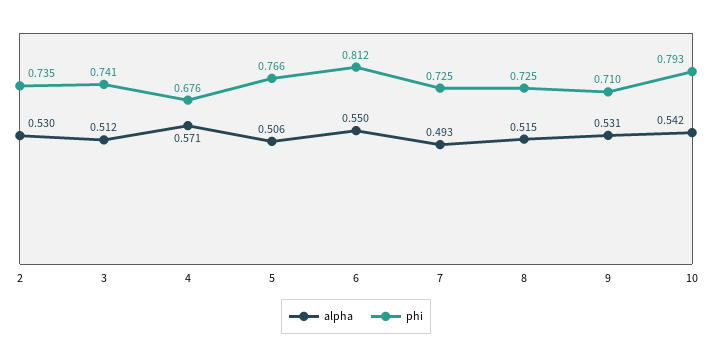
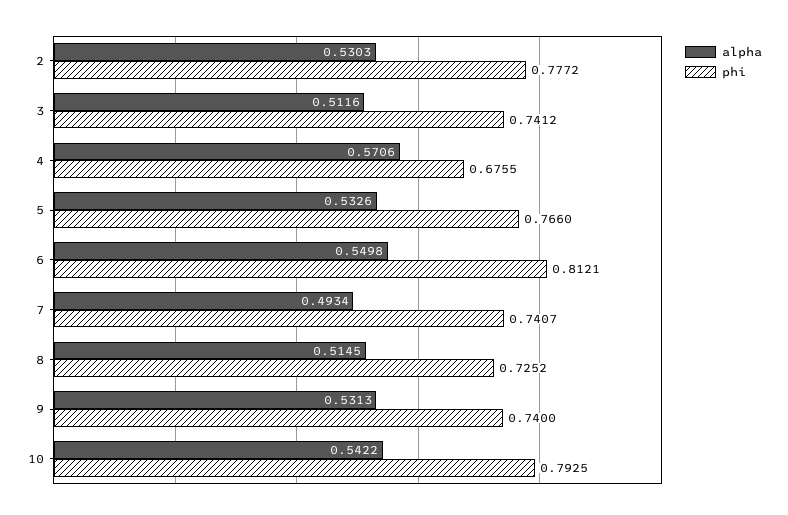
  {
    "alpha": {
      "2": 0.5303,
      "3": 0.5116,
      "4": 0.5706,
-     "5": 0.506,
+     "5": 0.5326,
      "6": 0.5498,
      "7": 0.4934,
      "8": 0.5145,
      "9": 0.5313,
      "10": 0.5422
    },
    "phi": {
-     "2": 0.735,
+     "2": 0.7772,
      "3": 0.7412,
      "4": 0.6755,
      "5": 0.766,
      "6": 0.8121,
-     "7": 0.725,
+     "7": 0.7407,
      "8": 0.7252,
-     "9": 0.71,
+     "9": 0.74,
      "10": 0.7925
    }
  }

